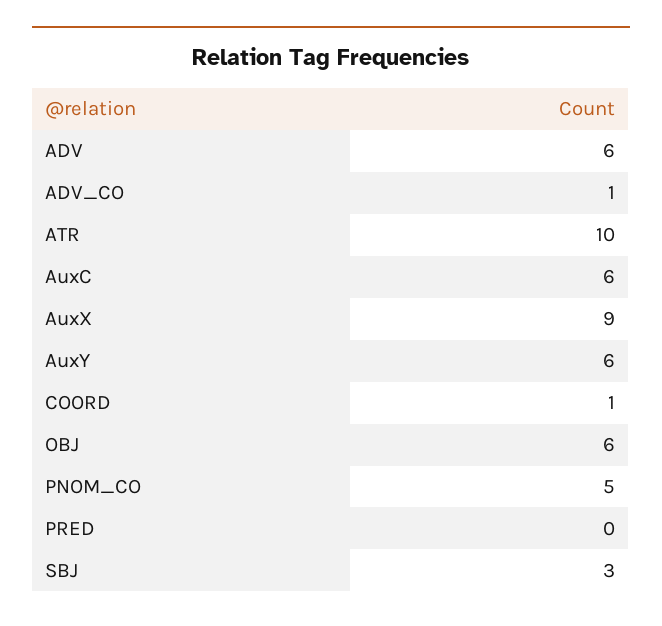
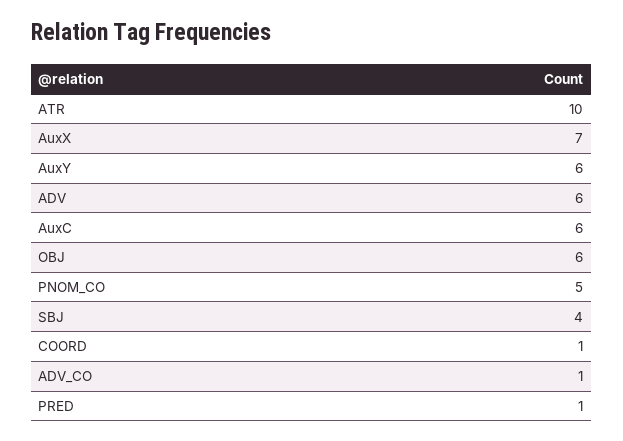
  {
    "ADV": 6,
    "ADV_CO": 1,
    "ATR": 10,
    "AuxC": 6,
-   "AuxX": 9,
+   "AuxX": 7,
    "AuxY": 6,
    "COORD": 1,
    "OBJ": 6,
    "PNOM_CO": 5,
-   "PRED": 0,
+   "PRED": 1,
-   "SBJ": 3
+   "SBJ": 4
  }

